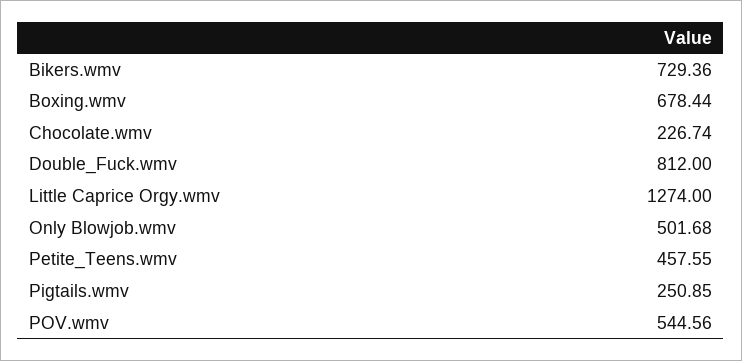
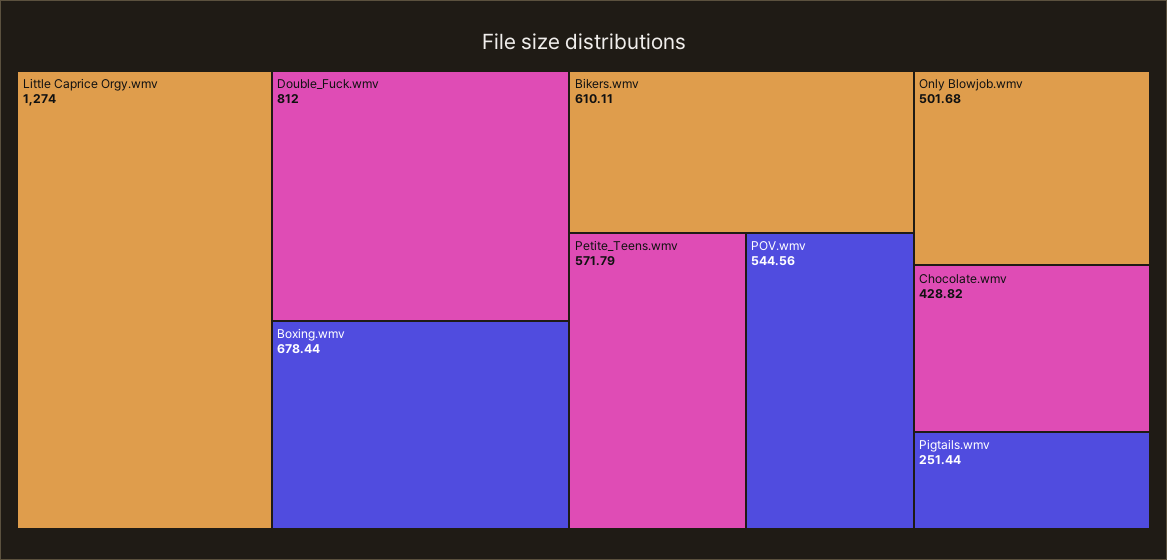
  {
-   "Bikers.wmv": 729.36,
+   "Bikers.wmv": 610.11,
    "Boxing.wmv": 678.44,
-   "Chocolate.wmv": 226.74,
+   "Chocolate.wmv": 428.82,
    "Double_Fuck.wmv": 812,
    "Little Caprice Orgy.wmv": 1274,
    "Only Blowjob.wmv": 501.68,
-   "Petite_Teens.wmv": 457.55,
+   "Petite_Teens.wmv": 571.79,
-   "Pigtails.wmv": 250.85,
+   "Pigtails.wmv": 251.44,
    "POV.wmv": 544.56
  }

